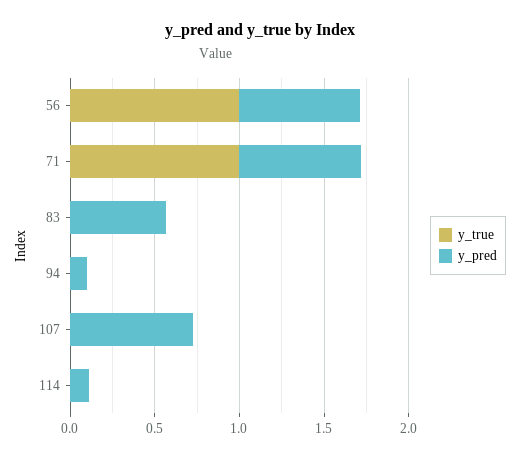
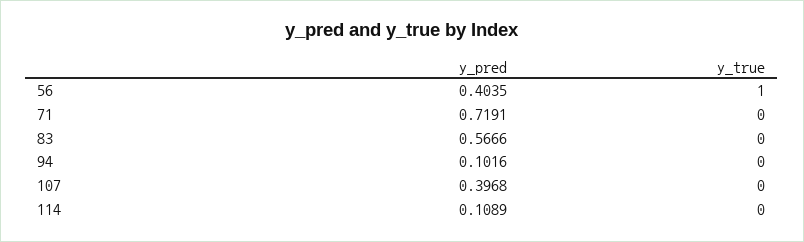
  {
    "y_true": {
      "56": 1,
-     "71": 1,
+     "71": 0,
      "83": 0,
      "94": 0,
      "107": 0,
      "114": 0
    },
    "y_pred": {
-     "56": 0.7,
+     "56": 0.4035,
      "71": 0.7191,
      "83": 0.5666,
      "94": 0.1016,
-     "107": 0.7,
+     "107": 0.3968,
      "114": 0.1089
    }
  }

